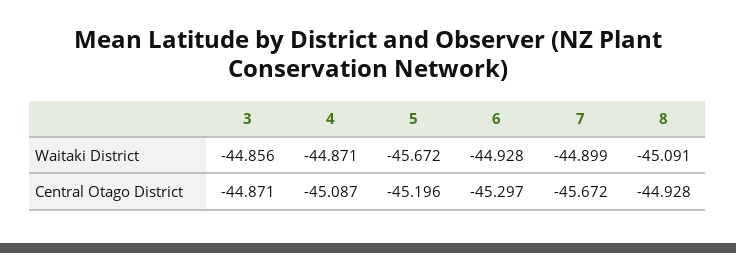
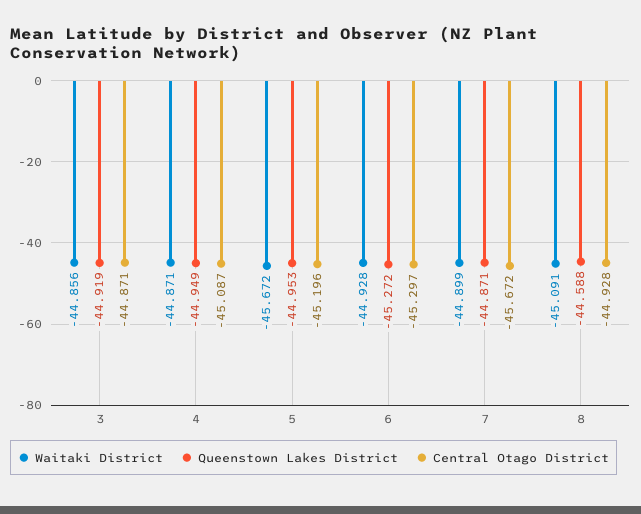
  {
    "Waitaki District": {
      "3": -44.856,
      "4": -44.871,
      "5": -45.672,
      "6": -44.928,
      "7": -44.899,
      "8": -45.091
    },
    "Central Otago District": {
      "3": -44.871,
      "4": -45.087,
      "5": -45.196,
      "6": -45.297,
      "7": -45.672,
      "8": -44.928
-   }
+   },
+   "Queenstown Lakes District": {
+     "3": -44.919,
+     "4": -44.949,
+     "5": -44.953,
+     "6": -45.272,
+     "7": -44.871,
+     "8": -44.588
+   }
  }

